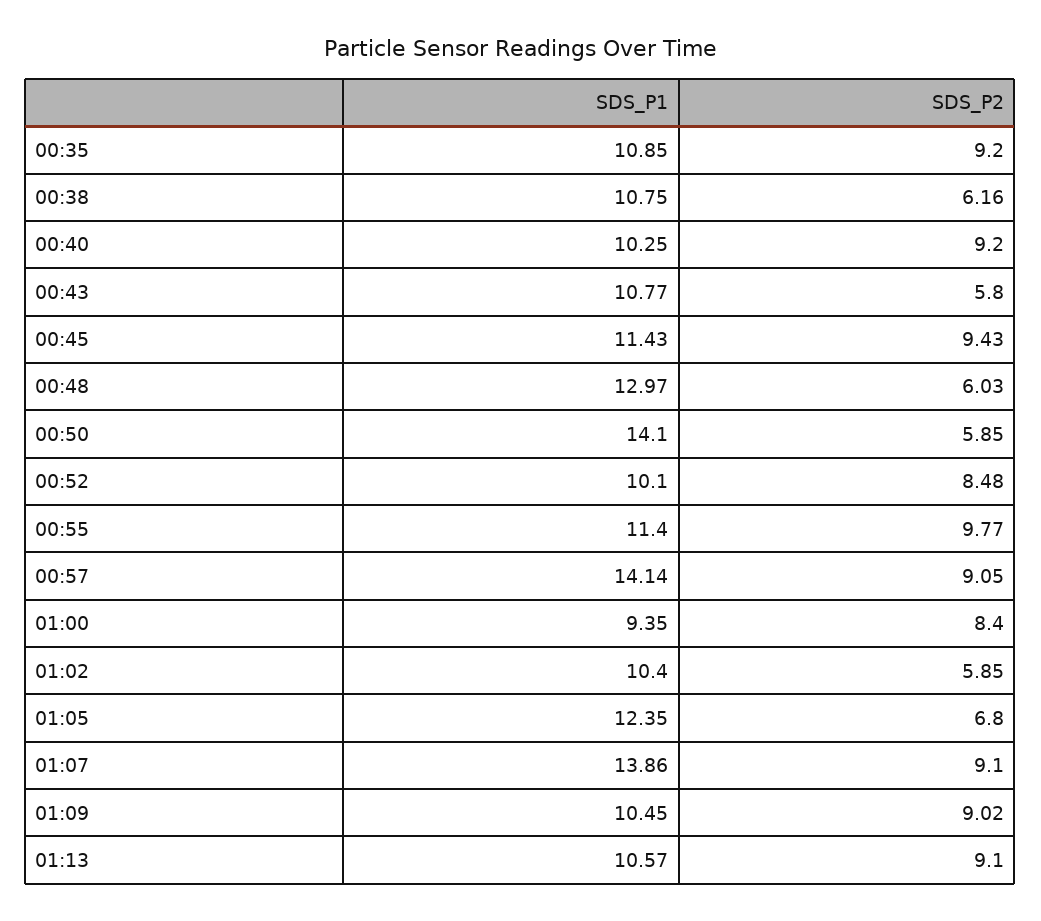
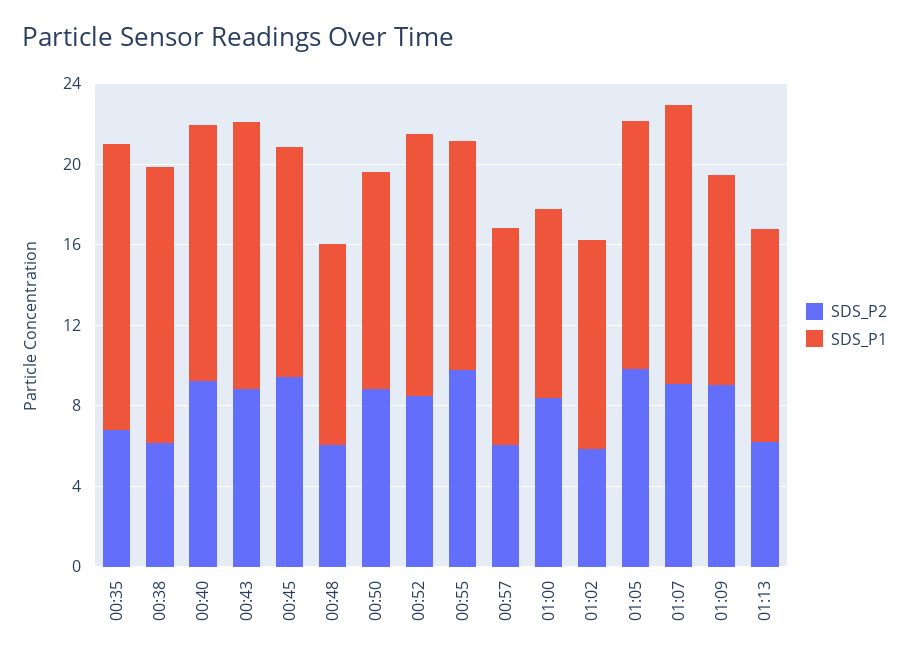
  {
    "SDS_P1": {
-     "00:35": 10.85,
+     "00:35": 14,
-     "00:38": 10.75,
+     "00:38": 14,
-     "00:40": 10.25,
+     "00:40": 13,
-     "00:43": 10.77,
+     "00:43": 13,
      "00:45": 11.43,
-     "00:48": 12.97,
+     "00:48": 10,
-     "00:50": 14.1,
+     "00:50": 11,
-     "00:52": 10.1,
+     "00:52": 13,
      "00:55": 11.4,
-     "00:57": 14.14,
+     "00:57": 11,
      "01:00": 9.35,
      "01:02": 10.4,
      "01:05": 12.35,
      "01:07": 13.86,
      "01:09": 10.45,
      "01:13": 10.57
    },
    "SDS_P2": {
-     "00:35": 9.2,
+     "00:35": 7,
      "00:38": 6.16,
      "00:40": 9.2,
-     "00:43": 5.8,
+     "00:43": 9,
      "00:45": 9.43,
      "00:48": 6.03,
-     "00:50": 5.85,
+     "00:50": 9,
      "00:52": 8.48,
      "00:55": 9.77,
-     "00:57": 9.05,
+     "00:57": 6,
      "01:00": 8.4,
      "01:02": 5.85,
-     "01:05": 6.8,
+     "01:05": 10,
      "01:07": 9.1,
      "01:09": 9.02,
-     "01:13": 9.1
+     "01:13": 6
    }
  }

